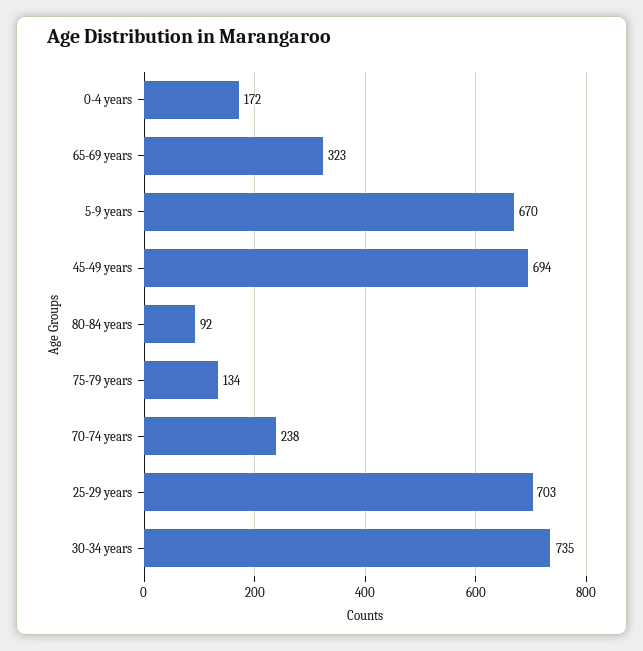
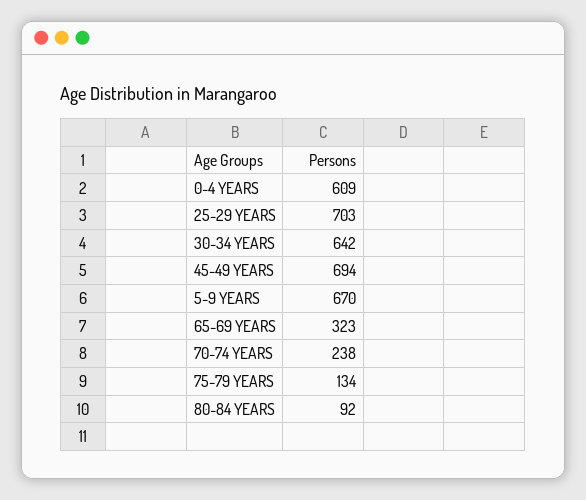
  {
-   "0-4 years": 172,
+   "0-4 years": 609,
    "65-69 years": 323,
    "5-9 years": 670,
    "45-49 years": 694,
    "80-84 years": 92,
    "75-79 years": 134,
    "70-74 years": 238,
    "25-29 years": 703,
-   "30-34 years": 735
+   "30-34 years": 642
  }

